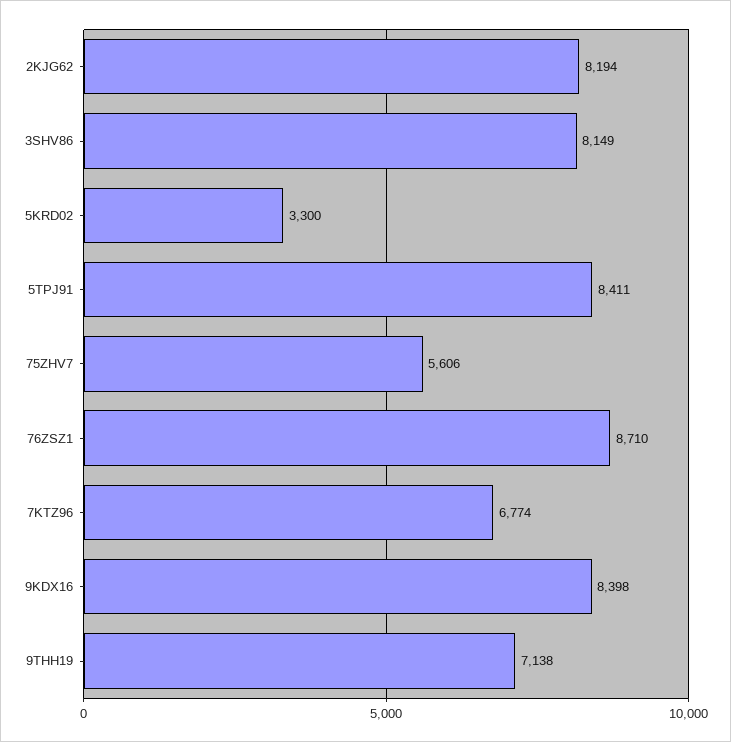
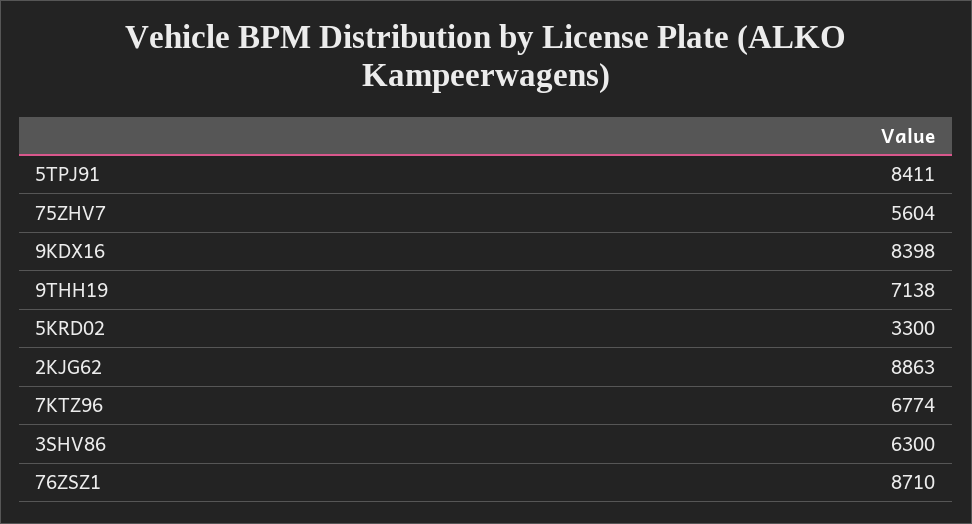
  {
-   "2KJG62": 8194,
+   "2KJG62": 8863,
-   "3SHV86": 8149,
+   "3SHV86": 6300,
    "5KRD02": 3300,
    "5TPJ91": 8411,
-   "75ZHV7": 5606,
+   "75ZHV7": 5604,
    "76ZSZ1": 8710,
    "7KTZ96": 6774,
    "9KDX16": 8398,
    "9THH19": 7138
  }

